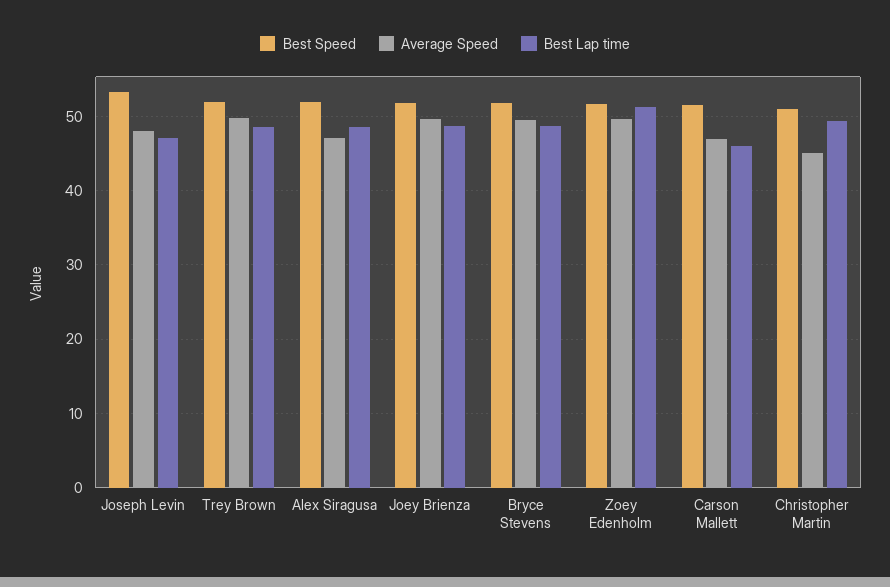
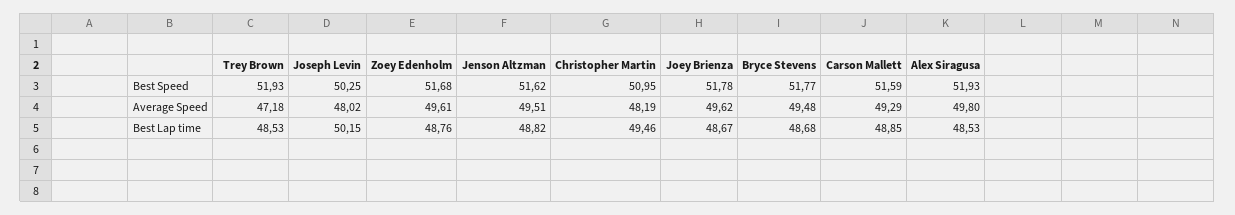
  {
    "Best Speed": {
-     "Joseph Levin": 53,
+     "Joseph Levin": 50.25,
      "Trey Brown": 51.93,
      "Alex Siragusa": 51.93,
      "Joey Brienza": 51.78,
      "Bryce Stevens": 51.77,
      "Zoey Edenholm": 51.68,
      "Carson Mallett": 51.59,
-     "Christopher Martin": 50.95
+     "Christopher Martin": 50.95,
+     "Jenson Altzman": 51.62
    },
    "Average Speed": {
      "Joseph Levin": 48.02,
-     "Trey Brown": 50,
+     "Trey Brown": 47.18,
-     "Alex Siragusa": 47,
+     "Alex Siragusa": 49.8,
      "Joey Brienza": 49.62,
      "Bryce Stevens": 49.48,
      "Zoey Edenholm": 49.61,
-     "Carson Mallett": 47,
+     "Carson Mallett": 49.29,
-     "Christopher Martin": 45
+     "Christopher Martin": 48.19,
+     "Jenson Altzman": 49.51
    },
    "Best Lap time": {
-     "Joseph Levin": 47,
+     "Joseph Levin": 50.15,
      "Trey Brown": 48.53,
      "Alex Siragusa": 48.53,
      "Joey Brienza": 48.67,
      "Bryce Stevens": 48.68,
-     "Zoey Edenholm": 51,
+     "Zoey Edenholm": 48.76,
-     "Carson Mallett": 46,
+     "Carson Mallett": 48.85,
-     "Christopher Martin": 49.46
+     "Christopher Martin": 49.46,
+     "Jenson Altzman": 48.82
    }
  }

